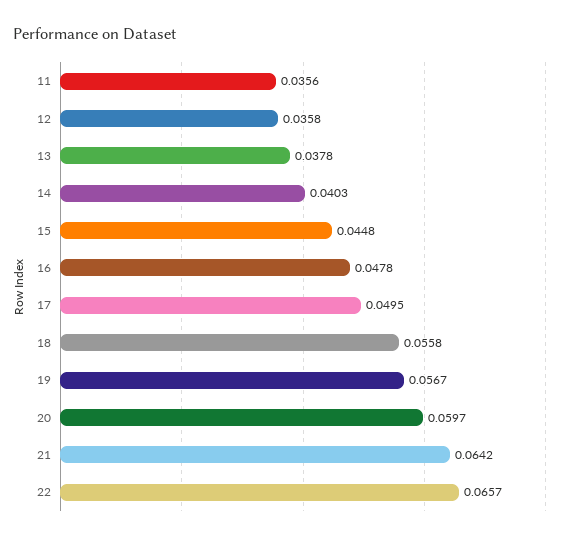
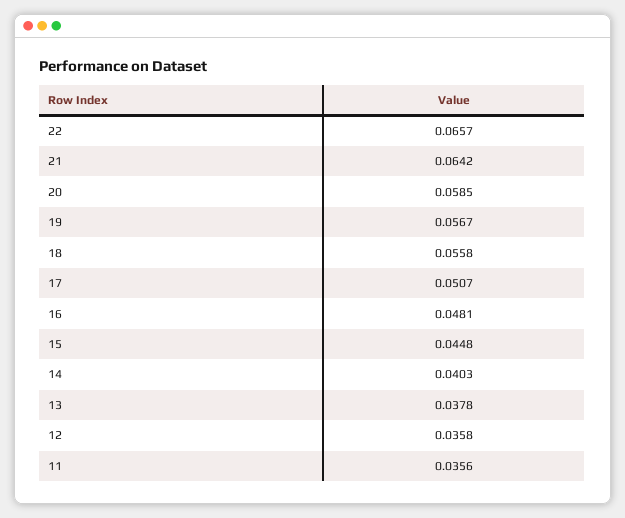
  {
    "11": 0.0356,
    "12": 0.0358,
    "13": 0.0378,
    "14": 0.0403,
    "15": 0.0448,
-   "16": 0.0478,
+   "16": 0.0481,
-   "17": 0.0495,
+   "17": 0.0507,
    "18": 0.0558,
    "19": 0.0567,
-   "20": 0.0597,
+   "20": 0.0585,
    "21": 0.0642,
    "22": 0.0657
  }

